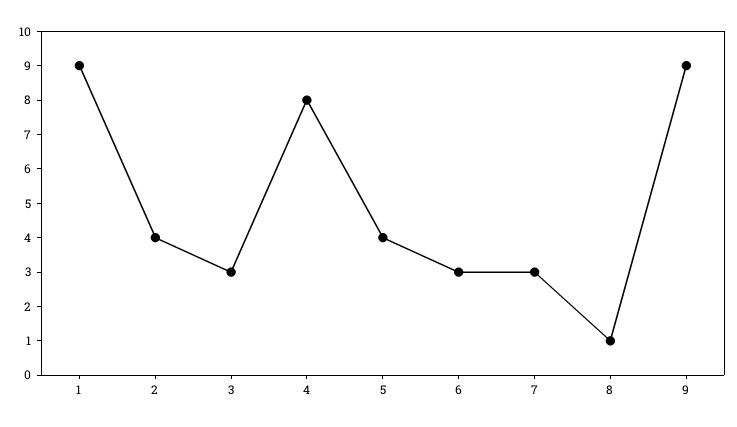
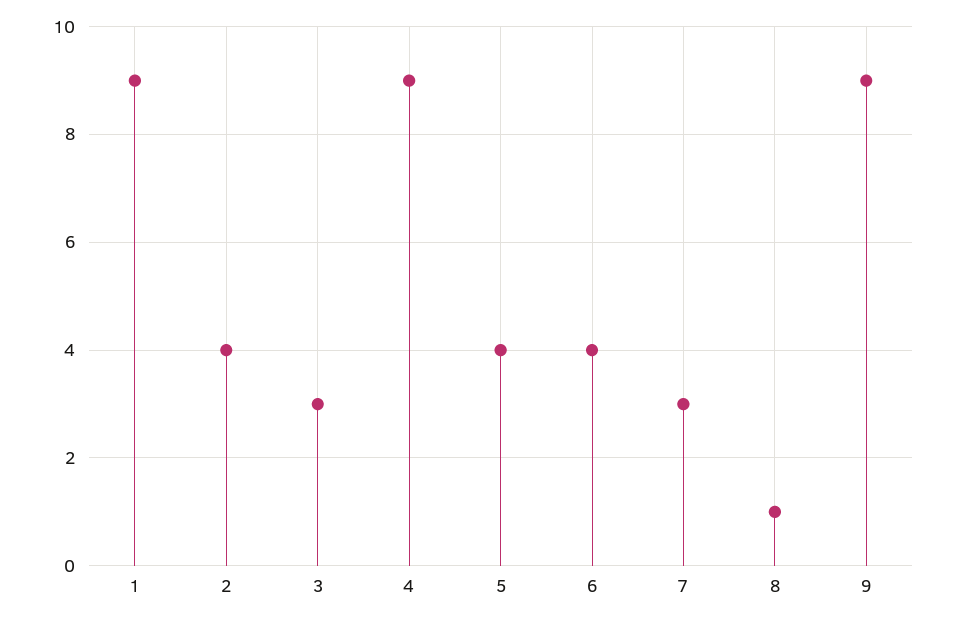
  {
    "1": 9,
    "2": 4,
    "3": 3,
-   "4": 8,
+   "4": 9,
    "5": 4,
-   "6": 3,
+   "6": 4,
    "7": 3,
    "8": 1,
    "9": 9
  }

